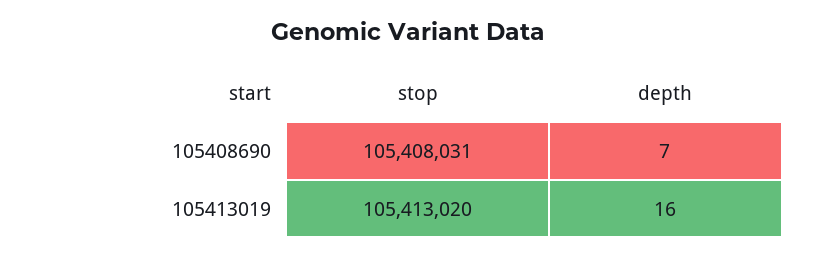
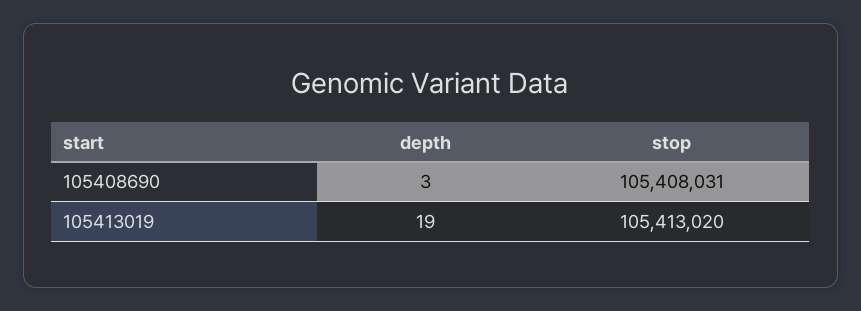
  {
    "stop": {
      "105408690": 105408031,
      "105413019": 105413020
    },
    "depth": {
-     "105408690": 7,
+     "105408690": 3,
-     "105413019": 16
+     "105413019": 19
    }
  }

